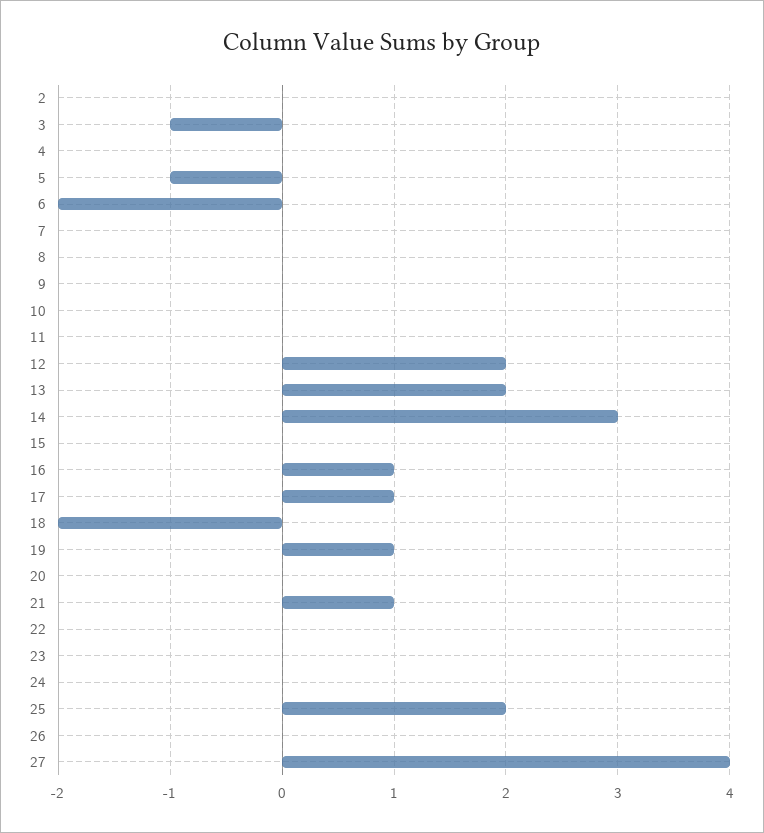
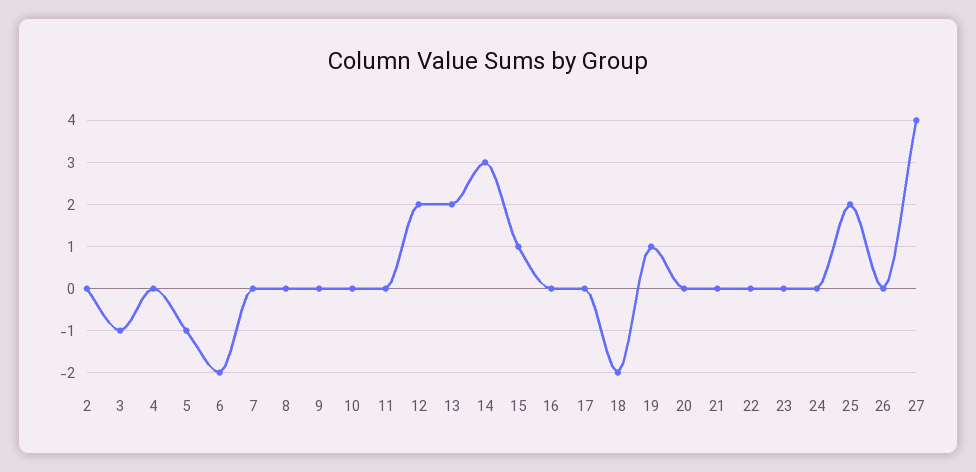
  {
    "2": 0,
    "3": -1,
    "4": 0,
    "5": -1,
    "6": -2,
    "7": 0,
    "8": 0,
    "9": 0,
    "10": 0,
    "11": 0,
    "12": 2,
    "13": 2,
    "14": 3,
-   "15": 0,
+   "15": 1,
-   "16": 1,
+   "16": 0,
-   "17": 1,
+   "17": 0,
    "18": -2,
    "19": 1,
    "20": 0,
-   "21": 1,
+   "21": 0,
    "22": 0,
    "23": 0,
    "24": 0,
    "25": 2,
    "26": 0,
    "27": 4
  }

